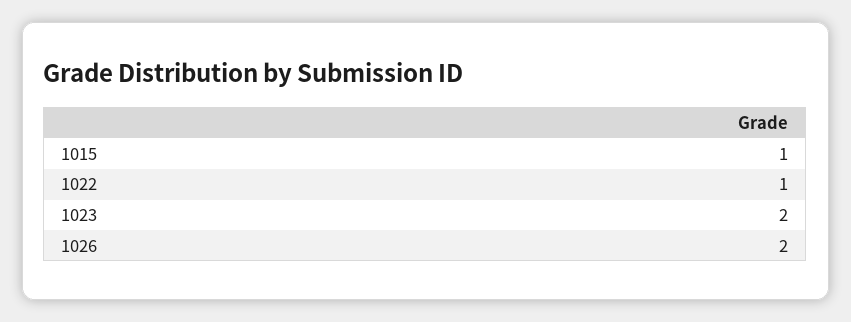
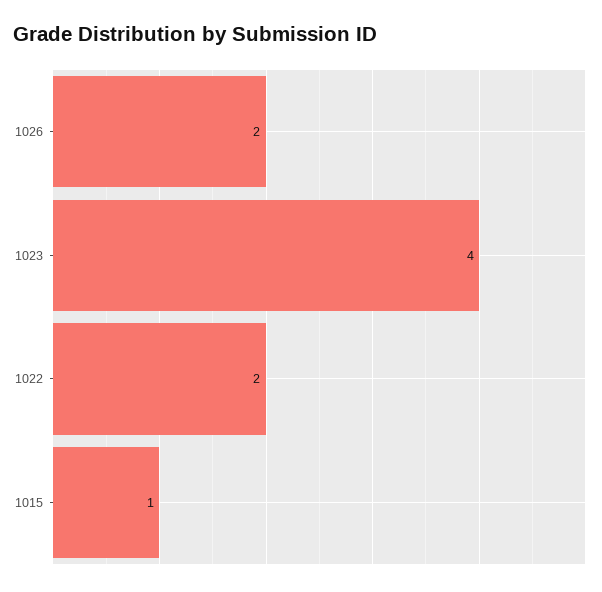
  {
    "1015": 1,
-   "1022": 1,
+   "1022": 2,
-   "1023": 2,
+   "1023": 4,
    "1026": 2
  }

